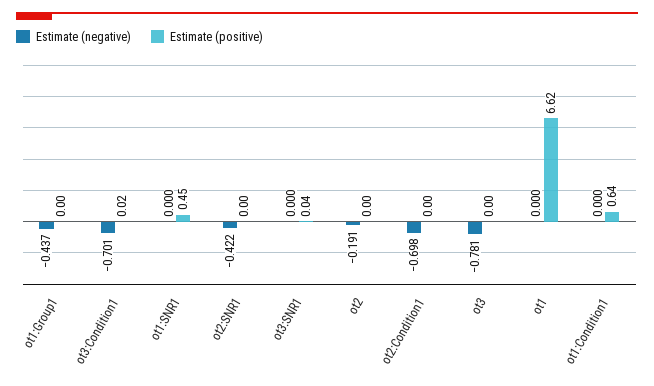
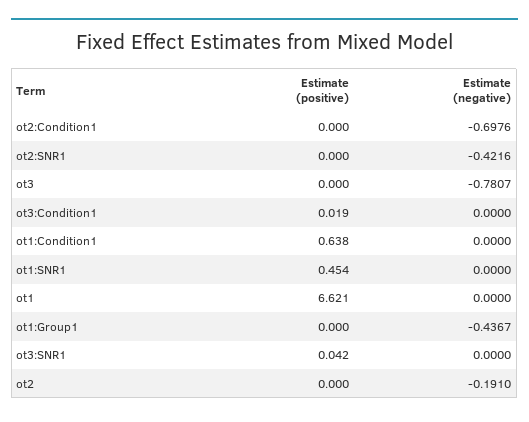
  {
    "Estimate (negative)": {
      "ot1:Group1": -0.4367,
-     "ot3:Condition1": -0.701,
+     "ot3:Condition1": 0,
      "ot1:SNR1": 0,
      "ot2:SNR1": -0.4216,
      "ot3:SNR1": 0,
      "ot2": -0.191,
      "ot2:Condition1": -0.6976,
      "ot3": -0.7807,
      "ot1": 0,
      "ot1:Condition1": 0
    },
    "Estimate (positive)": {
      "ot1:Group1": 0,
      "ot3:Condition1": 0.019,
      "ot1:SNR1": 0.454,
      "ot2:SNR1": 0,
      "ot3:SNR1": 0.042,
      "ot2": 0,
      "ot2:Condition1": 0,
      "ot3": 0,
      "ot1": 6.621,
      "ot1:Condition1": 0.638
    }
  }

